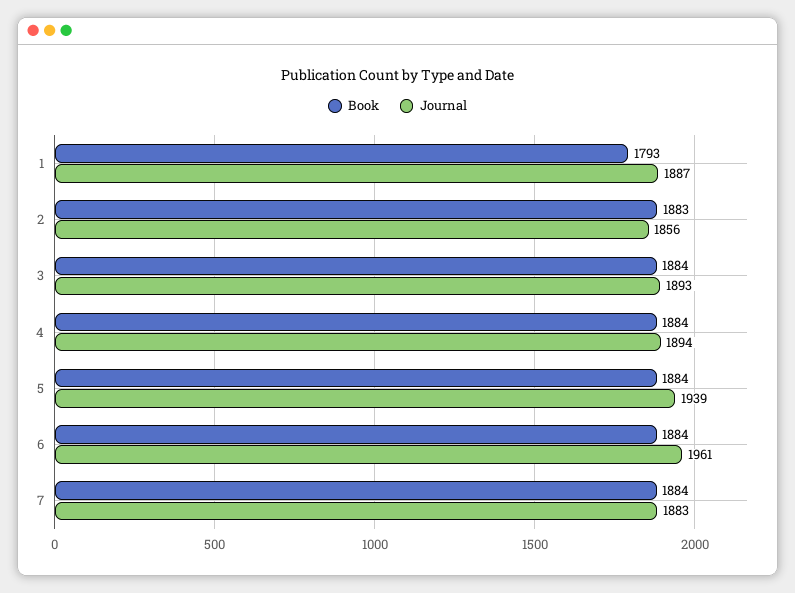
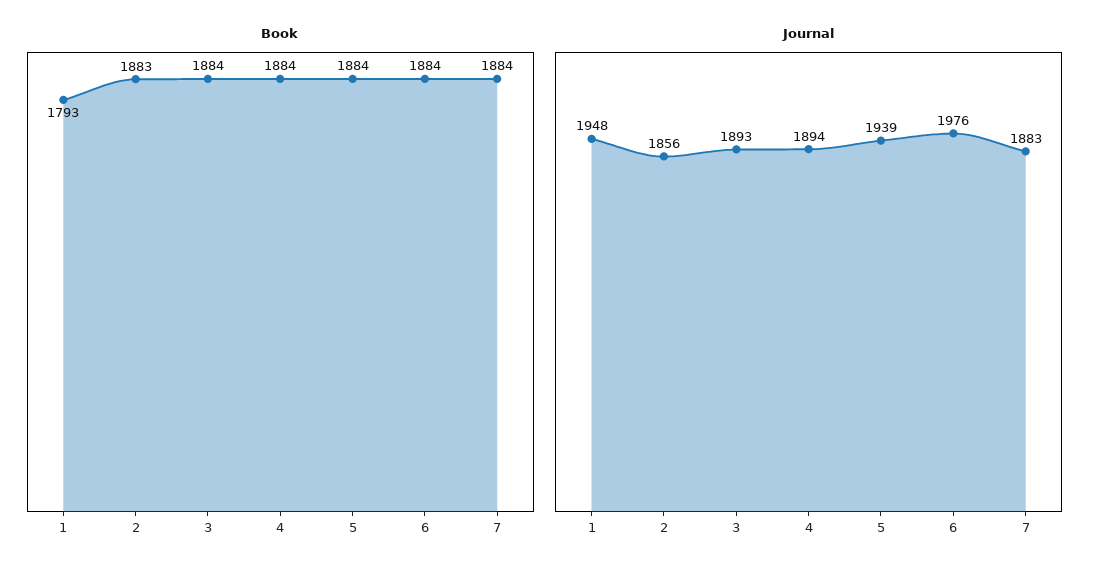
  {
    "Book": {
      "1": 1793,
      "2": 1883,
      "3": 1884,
      "4": 1884,
      "5": 1884,
      "6": 1884,
      "7": 1884
    },
    "Journal": {
-     "1": 1887,
+     "1": 1948,
      "2": 1856,
      "3": 1893,
      "4": 1894,
      "5": 1939,
-     "6": 1961,
+     "6": 1976,
      "7": 1883
    }
  }

